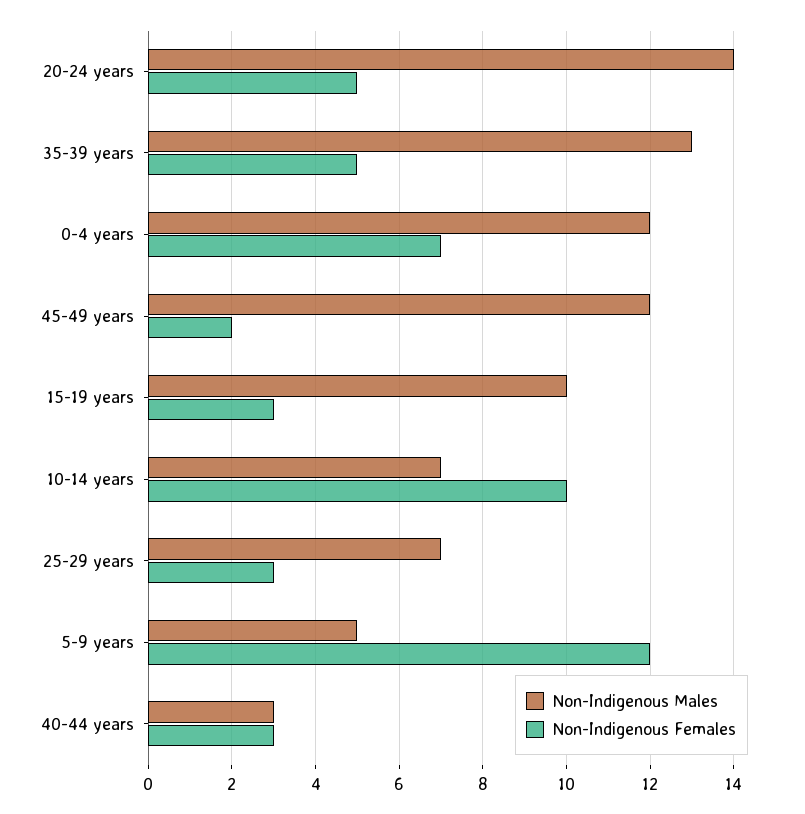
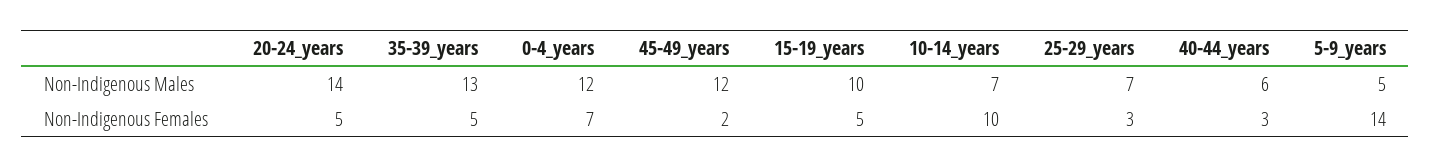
  {
    "Non-Indigenous Males": {
      "20-24 years": 14,
      "35-39 years": 13,
      "0-4 years": 12,
      "45-49 years": 12,
      "15-19 years": 10,
      "10-14 years": 7,
      "25-29 years": 7,
      "5-9 years": 5,
-     "40-44 years": 3
+     "40-44 years": 6
    },
    "Non-Indigenous Females": {
      "20-24 years": 5,
      "35-39 years": 5,
      "0-4 years": 7,
      "45-49 years": 2,
-     "15-19 years": 3,
+     "15-19 years": 5,
      "10-14 years": 10,
      "25-29 years": 3,
-     "5-9 years": 12,
+     "5-9 years": 14,
      "40-44 years": 3
    }
  }

